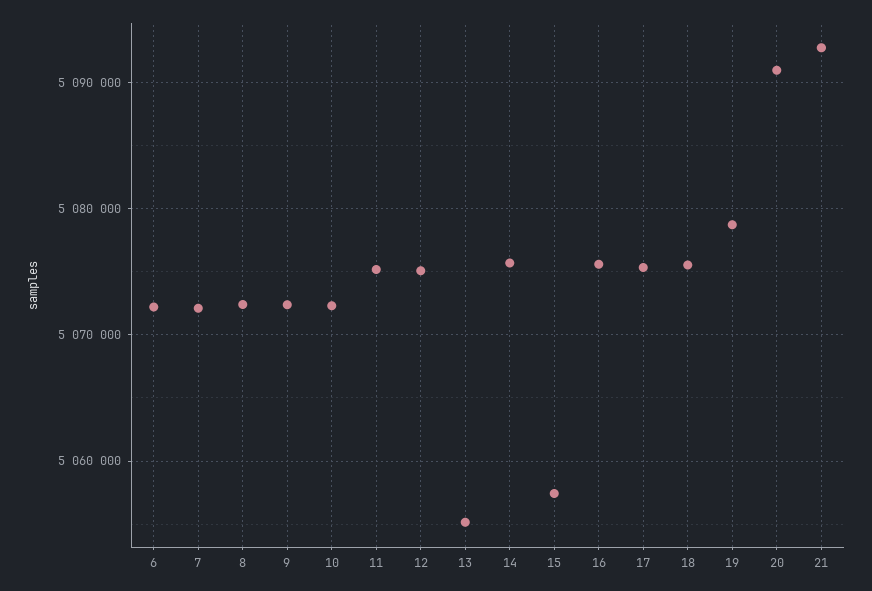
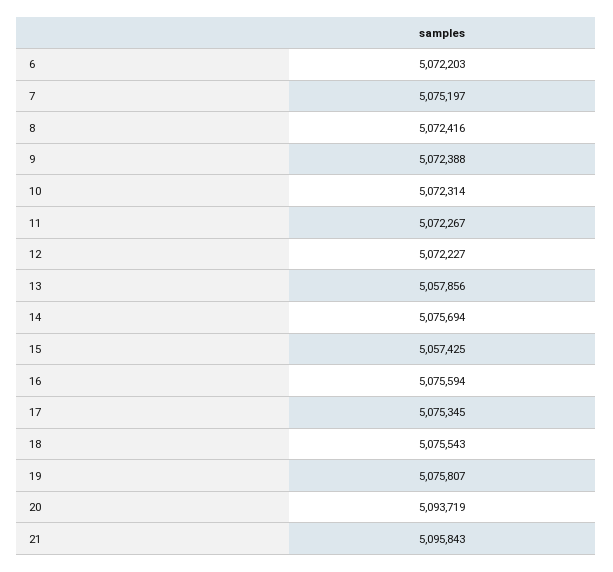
  {
    "6": 5072203,
-   "7": 5072000,
+   "7": 5075197,
    "8": 5072416,
    "9": 5072388,
    "10": 5072314,
-   "11": 5075000,
+   "11": 5072267,
-   "12": 5075000,
+   "12": 5072227,
-   "13": 5055000,
+   "13": 5057856,
    "14": 5075694,
    "15": 5057425,
    "16": 5075594,
    "17": 5075345,
    "18": 5075543,
-   "19": 5079000,
+   "19": 5075807,
-   "20": 5091000,
+   "20": 5093719,
-   "21": 5093000
+   "21": 5095843
  }

